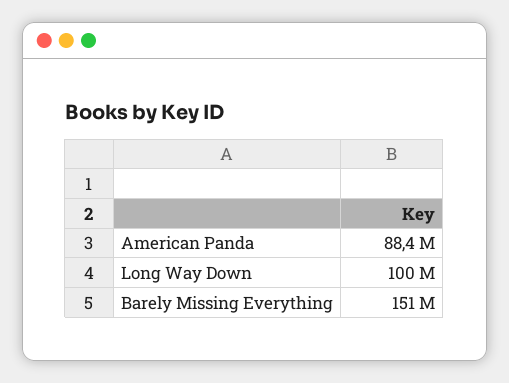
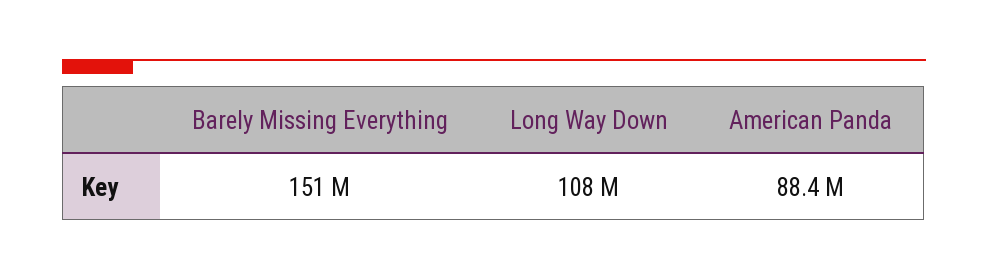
  {
    "American Panda": 88400000,
-   "Long Way Down": 100000000,
+   "Long Way Down": 108000000,
    "Barely Missing Everything": 151000000
  }

